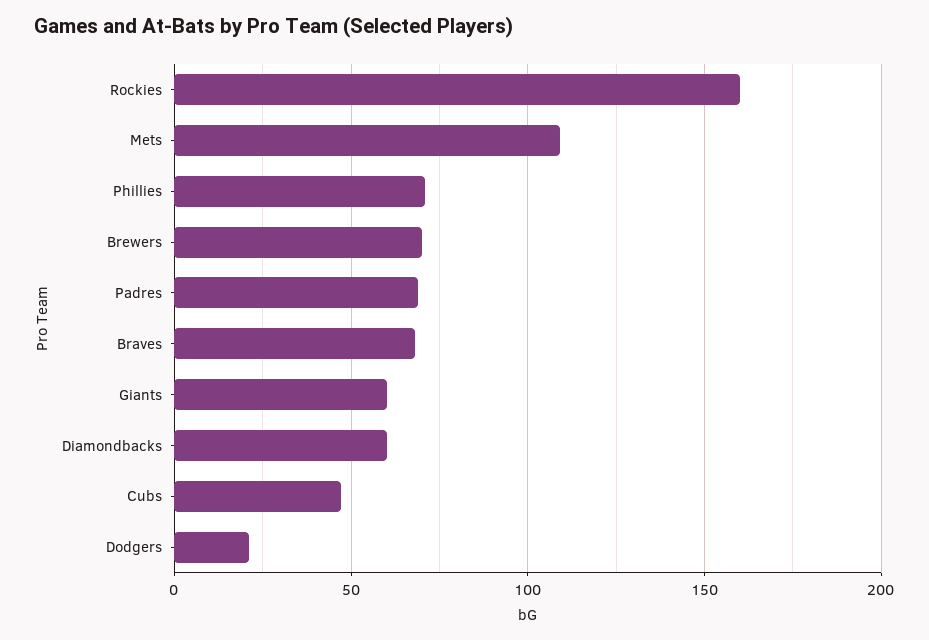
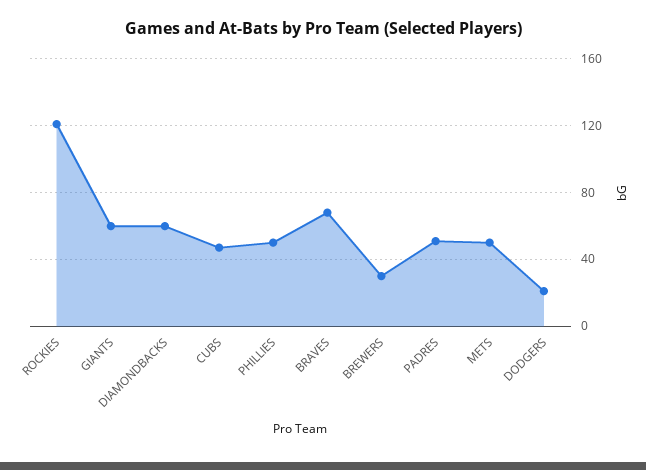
  {
-   "Rockies": 160,
+   "Rockies": 120,
-   "Mets": 110,
+   "Mets": 50,
-   "Phillies": 70,
+   "Phillies": 50,
-   "Brewers": 70,
+   "Brewers": 30,
-   "Padres": 70,
+   "Padres": 50,
    "Braves": 70,
    "Giants": 60,
    "Diamondbacks": 60,
    "Cubs": 45,
    "Dodgers": 20
  }

